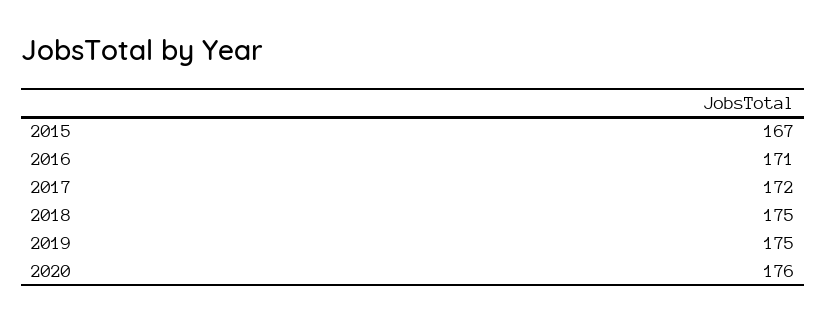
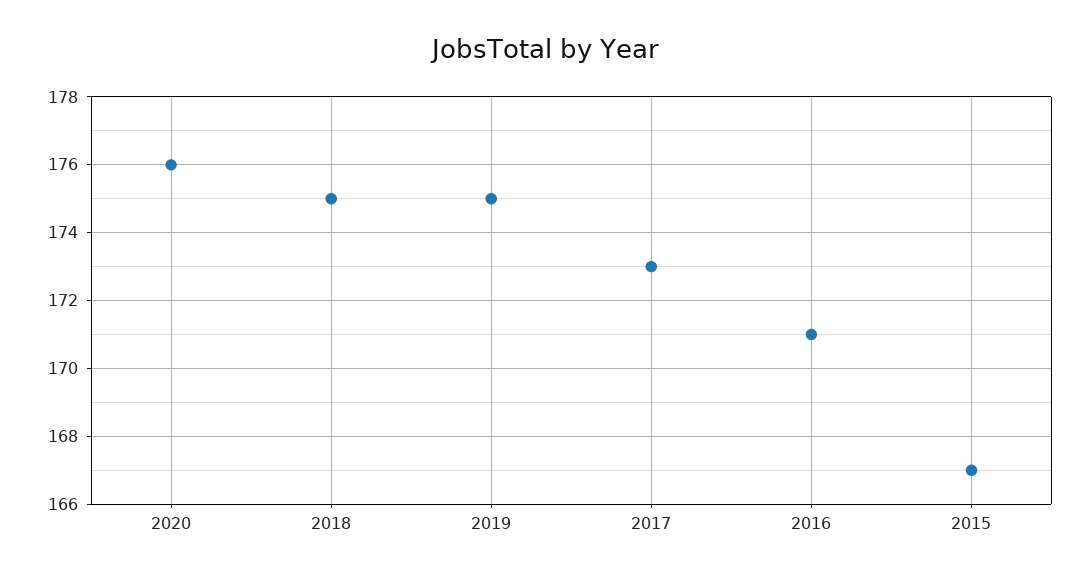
  {
    "2015": 167,
    "2016": 171,
-   "2017": 172,
+   "2017": 173,
    "2018": 175,
    "2019": 175,
    "2020": 176
  }

